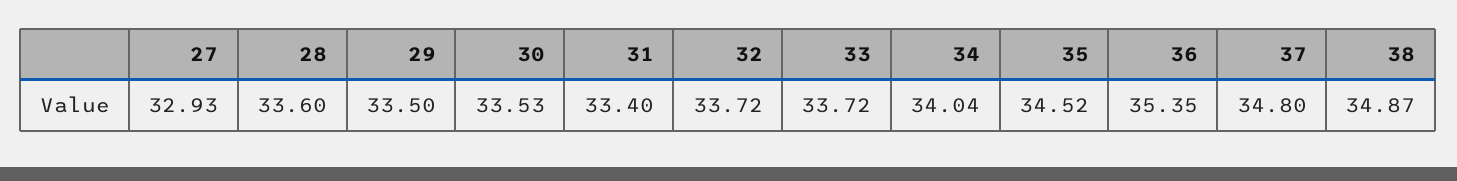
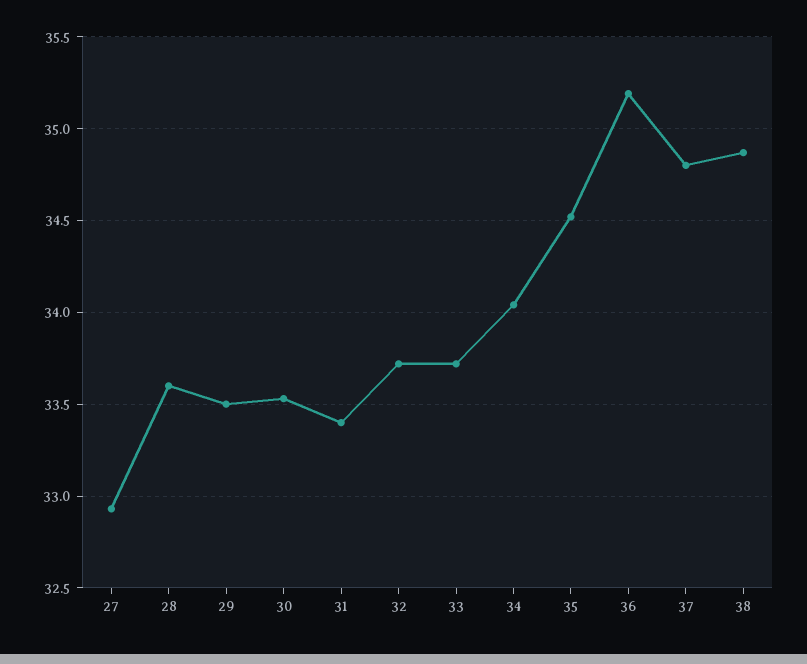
  {
    "27": 32.93,
    "28": 33.6,
    "29": 33.5,
    "30": 33.53,
    "31": 33.4,
    "32": 33.72,
    "33": 33.72,
    "34": 34.04,
    "35": 34.52,
-   "36": 35.35,
+   "36": 35.2,
    "37": 34.8,
    "38": 34.87
  }

